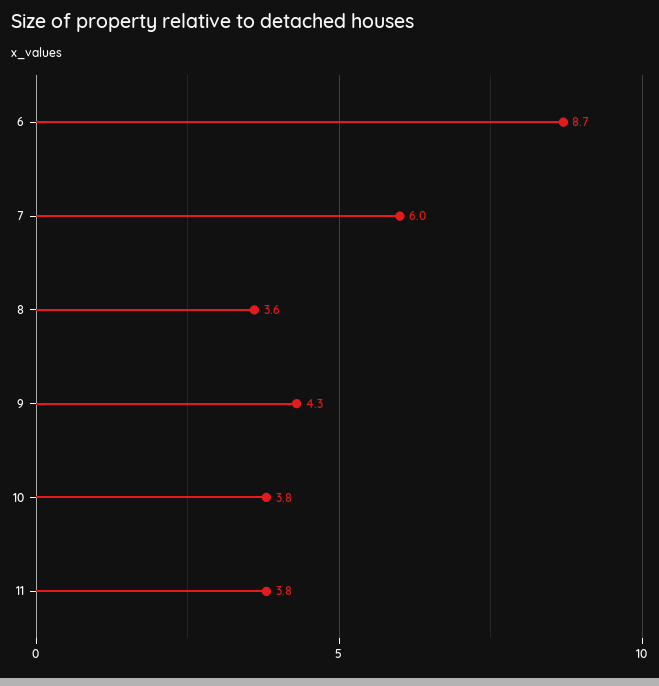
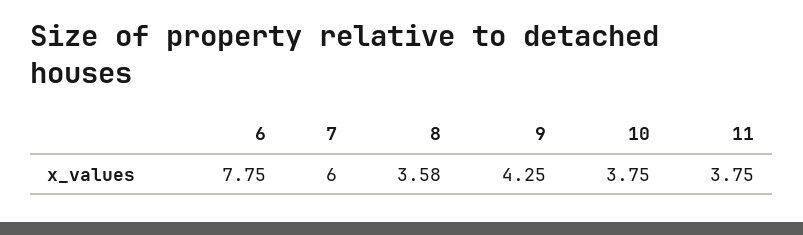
  {
-   "6": 8.7,
+   "6": 7.75,
    "7": 6,
    "8": 3.58,
    "9": 4.25,
    "10": 3.75,
    "11": 3.75
  }

